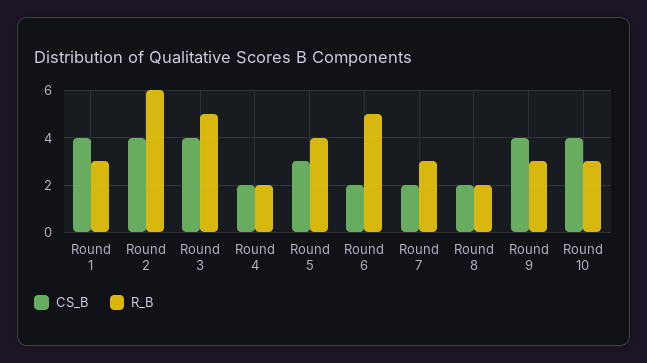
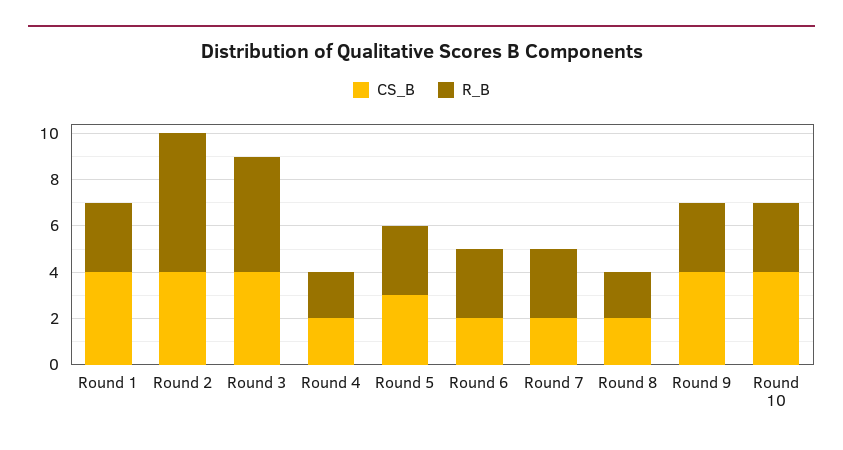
  {
    "CS_B": {
      "Round 1": 4,
      "Round 2": 4,
      "Round 3": 4,
      "Round 4": 2,
      "Round 5": 3,
      "Round 6": 2,
      "Round 7": 2,
      "Round 8": 2,
      "Round 9": 4,
      "Round 10": 4
    },
    "R_B": {
      "Round 1": 3,
      "Round 2": 6,
      "Round 3": 5,
      "Round 4": 2,
-     "Round 5": 4,
+     "Round 5": 3,
-     "Round 6": 5,
+     "Round 6": 3,
      "Round 7": 3,
      "Round 8": 2,
      "Round 9": 3,
      "Round 10": 3
    }
  }

